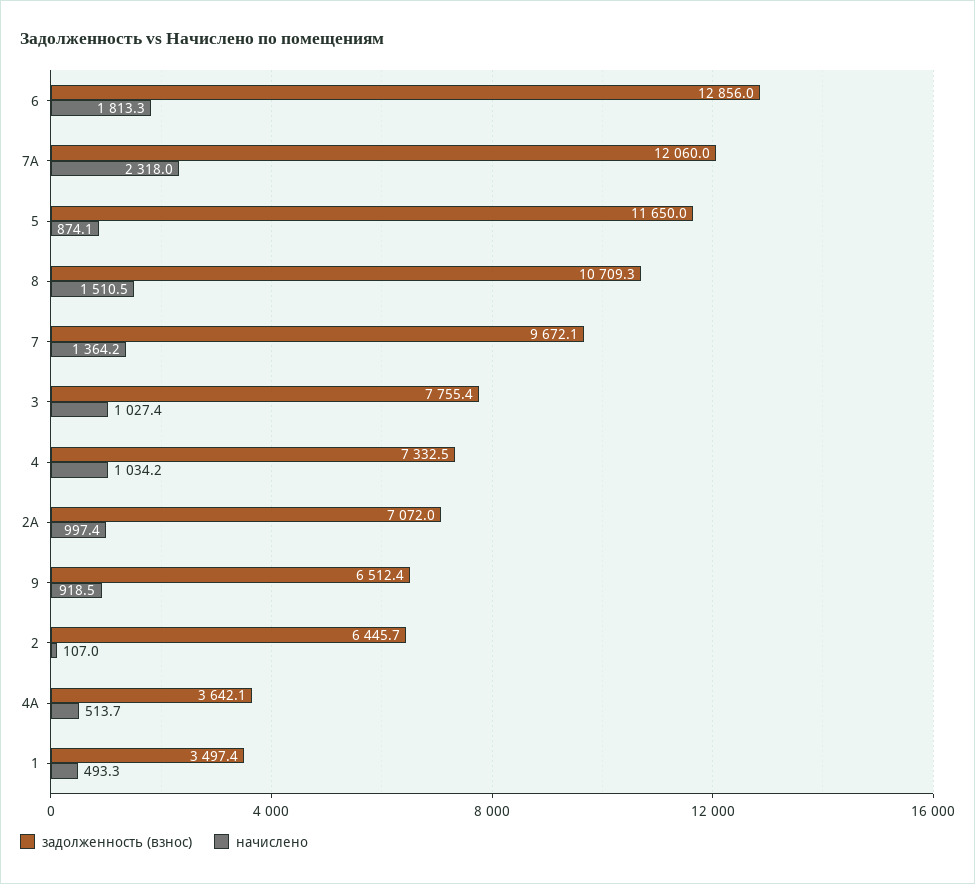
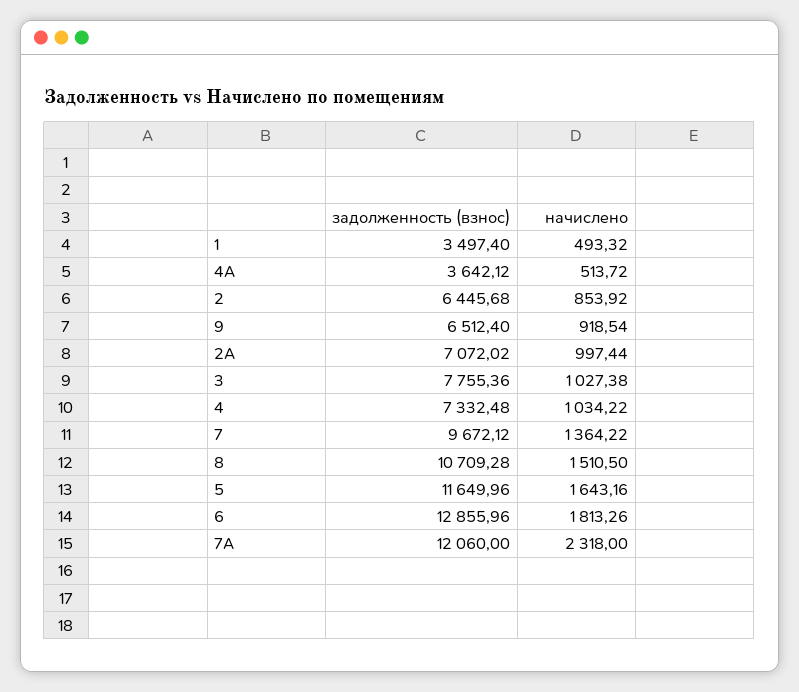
  {
    "задолженность (взнос)": {
      "6": 12855.96,
      "7А": 12060,
      "5": 11649.96,
      "8": 10709.28,
      "7": 9672.12,
      "3": 7755.36,
      "4": 7332.48,
      "2А": 7072.02,
      "9": 6512.4,
      "2": 6445.68,
      "4А": 3642.12,
      "1": 3497.4
    },
    "начислено": {
      "6": 1813.26,
      "7А": 2318,
-     "5": 874.1,
+     "5": 1643.16,
      "8": 1510.5,
      "7": 1364.22,
      "3": 1027.38,
      "4": 1034.22,
      "2А": 997.44,
      "9": 918.54,
-     "2": 107,
+     "2": 853.92,
      "4А": 513.72,
      "1": 493.32
    }
  }

